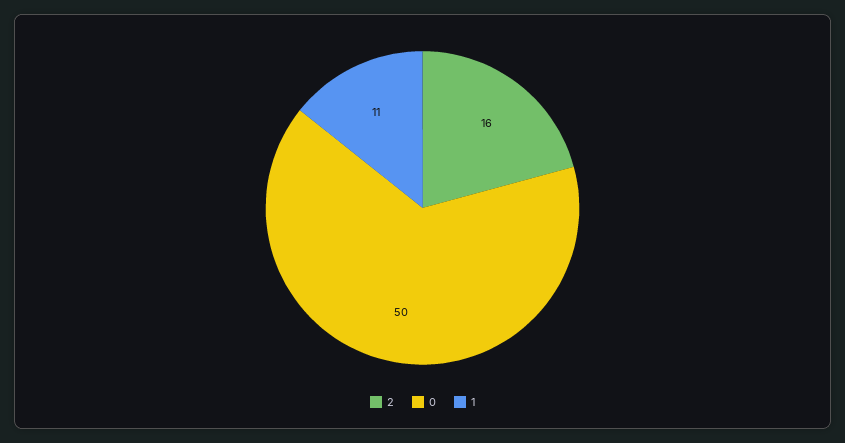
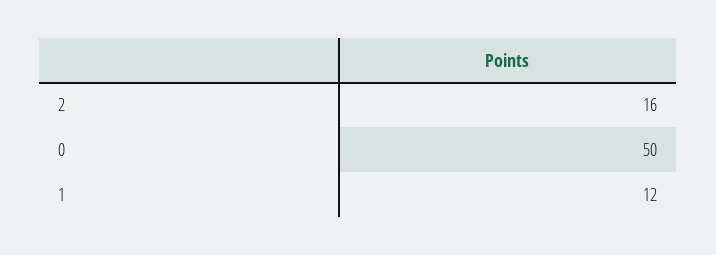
  {
    "2": 16,
    "0": 50,
-   "1": 11
+   "1": 12
  }

